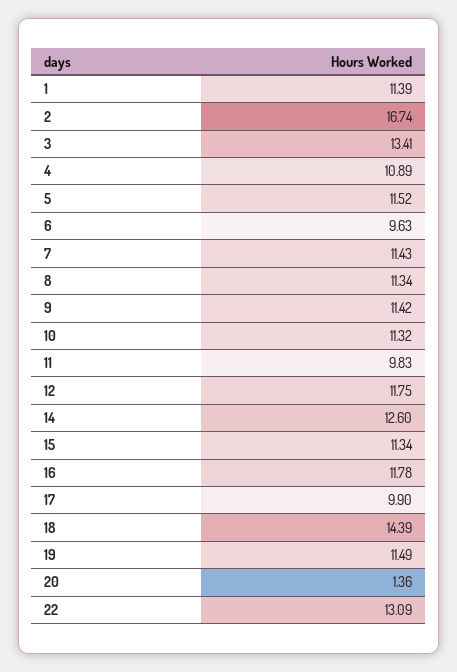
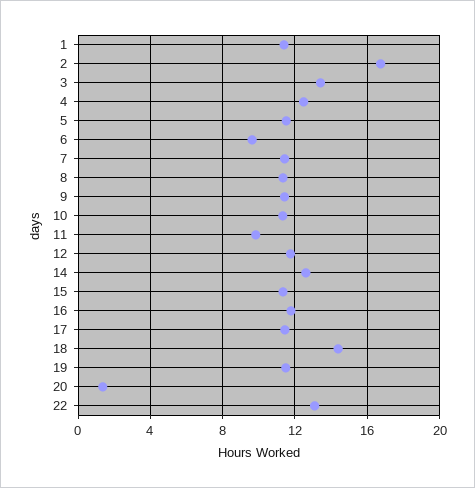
  {
    "1": 11.39,
    "2": 16.74,
    "3": 13.41,
-   "4": 10.89,
+   "4": 12.5,
    "5": 11.52,
    "6": 9.63,
    "7": 11.43,
    "8": 11.34,
    "9": 11.42,
    "10": 11.32,
    "11": 9.83,
    "12": 11.75,
    "14": 12.6,
    "15": 11.34,
    "16": 11.78,
-   "17": 9.9,
+   "17": 11.5,
    "18": 14.39,
    "19": 11.49,
    "20": 1.36,
    "22": 13.09
  }

